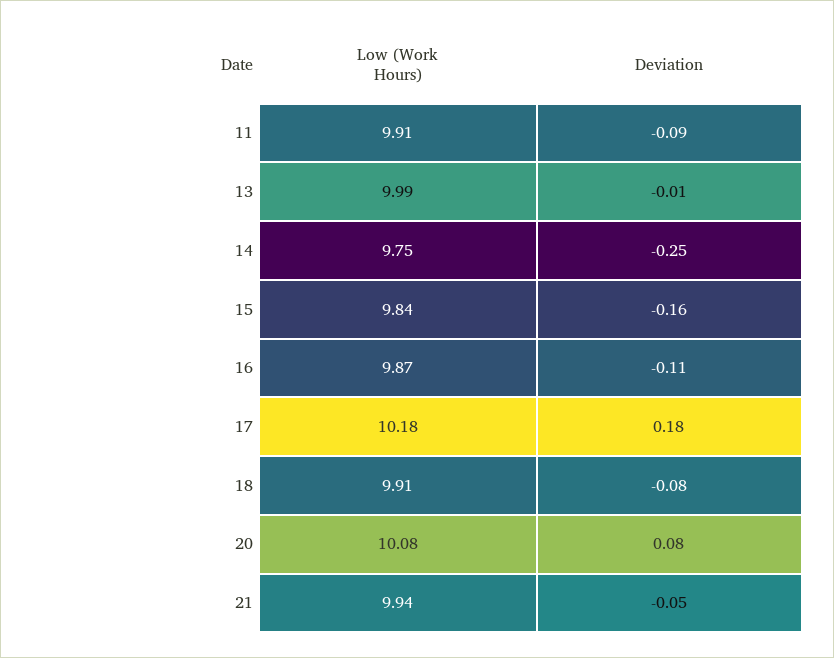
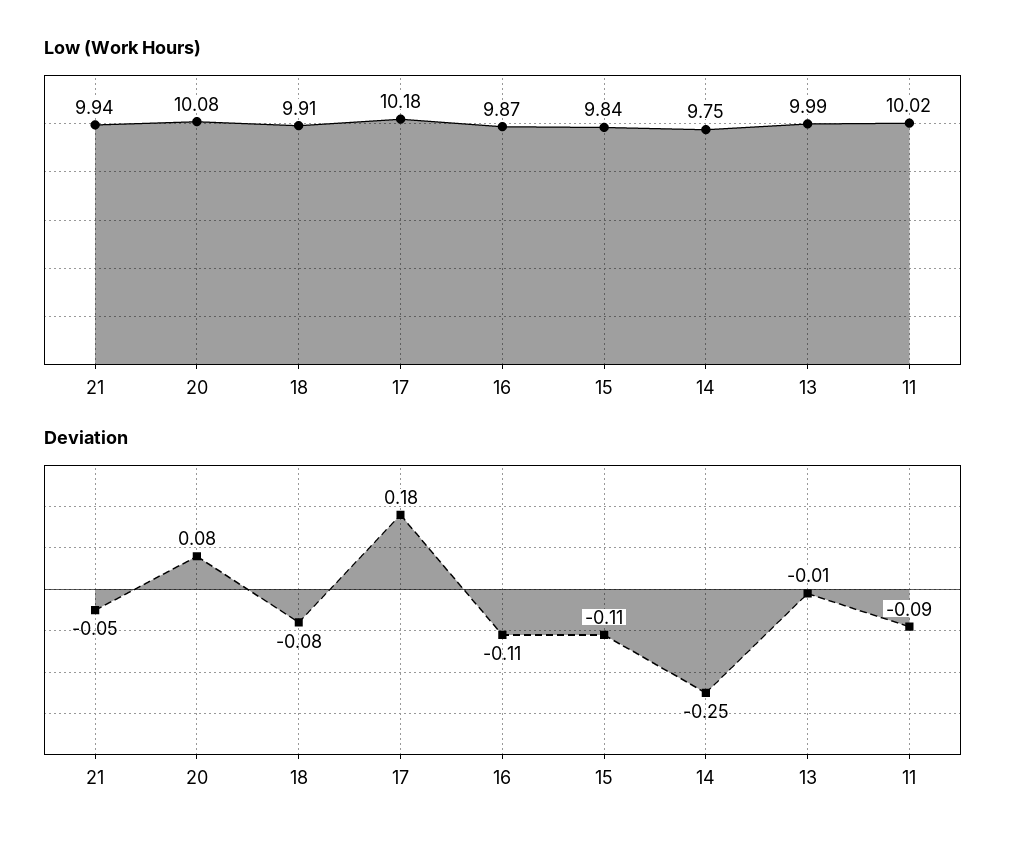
  {
    "Low (Work Hours)": {
-     "11": 9.91,
+     "11": 10.02,
      "13": 9.99,
      "14": 9.75,
      "15": 9.84,
      "16": 9.87,
      "17": 10.18,
      "18": 9.91,
      "20": 10.08,
      "21": 9.94
    },
    "Deviation": {
      "11": -0.09,
      "13": -0.01,
      "14": -0.25,
-     "15": -0.16,
+     "15": -0.11,
      "16": -0.11,
      "17": 0.18,
      "18": -0.08,
      "20": 0.08,
      "21": -0.05
    }
  }

